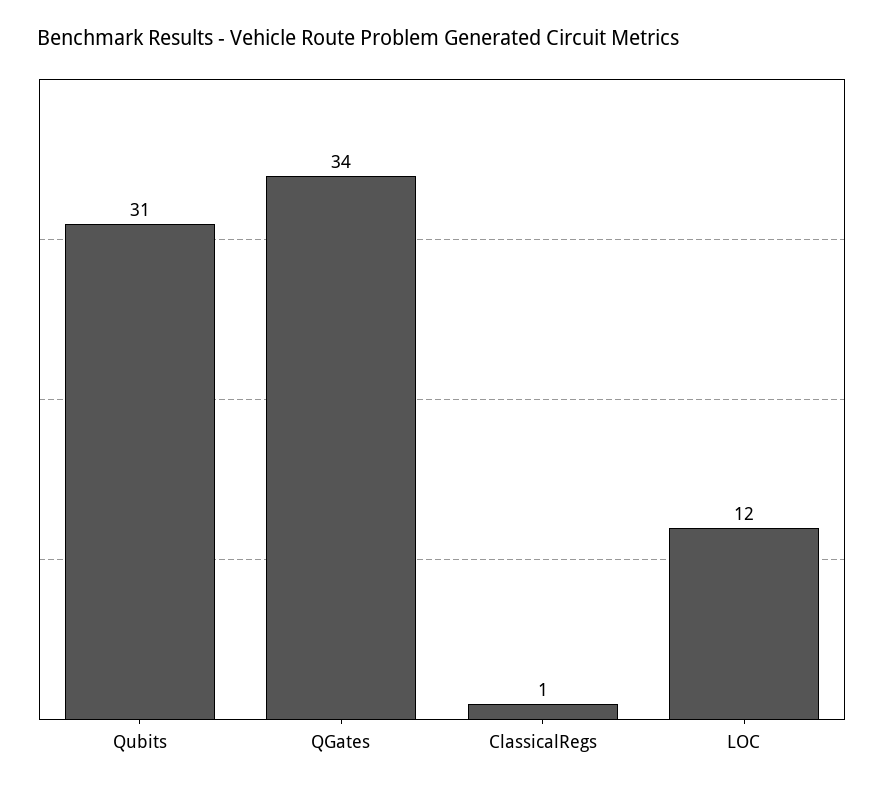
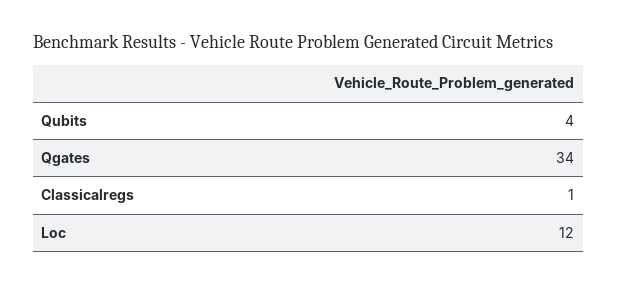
  {
-   "Qubits": 31,
+   "Qubits": 4,
    "QGates": 34,
    "ClassicalRegs": 1,
    "LOC": 12
  }

